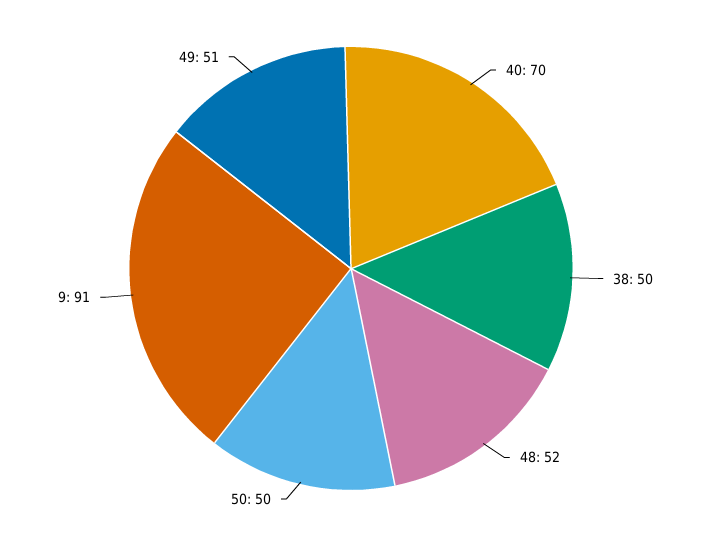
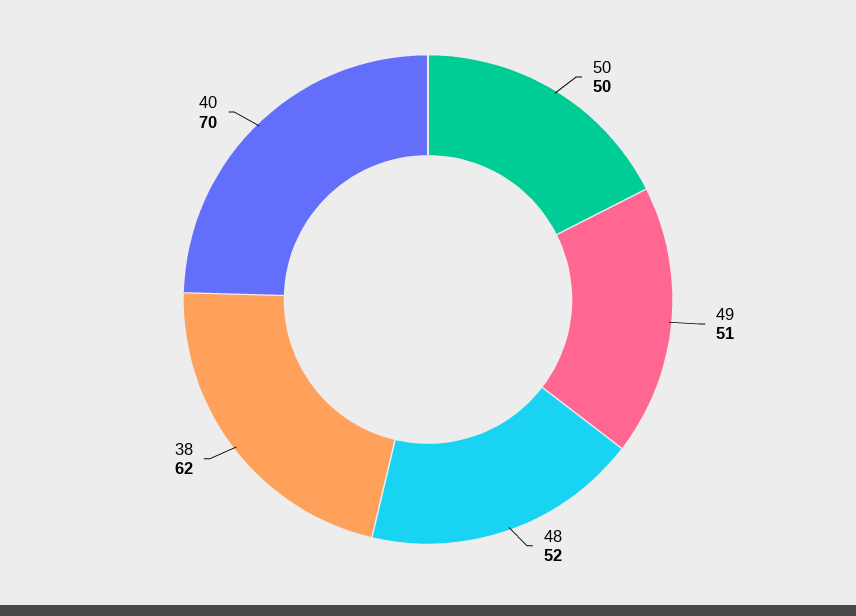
  {
    "40": 70,
-   "38": 50,
+   "38": 62,
    "48": 52,
    "50": 50,
-   "9": 91,
    "49": 51
  }

